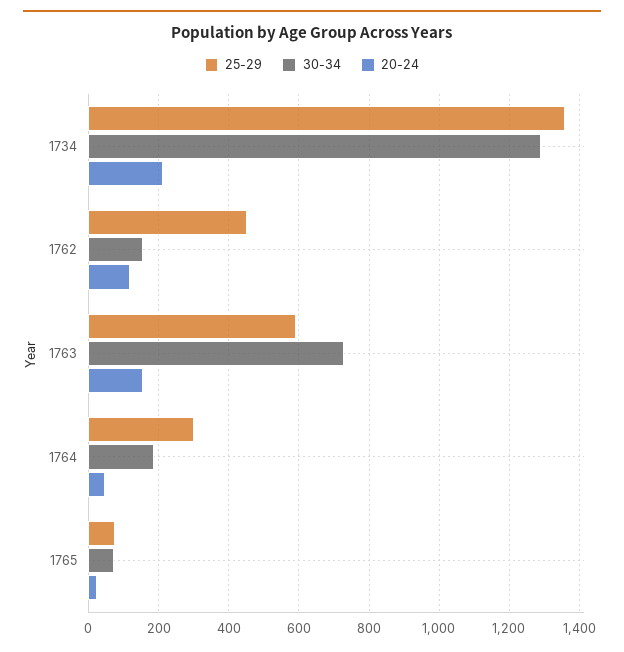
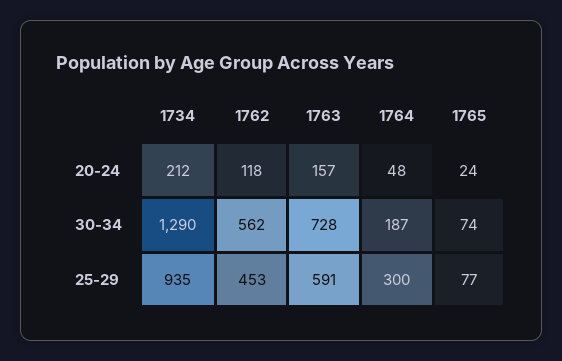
  {
    "25-29": {
-     "1734": 1360,
+     "1734": 935,
      "1762": 453,
      "1763": 591,
      "1764": 300,
      "1765": 77
    },
    "30-34": {
      "1734": 1290,
-     "1762": 160,
+     "1762": 562,
      "1763": 728,
      "1764": 187,
      "1765": 74
    },
    "20-24": {
      "1734": 212,
      "1762": 118,
      "1763": 157,
      "1764": 48,
      "1765": 24
    }
  }

